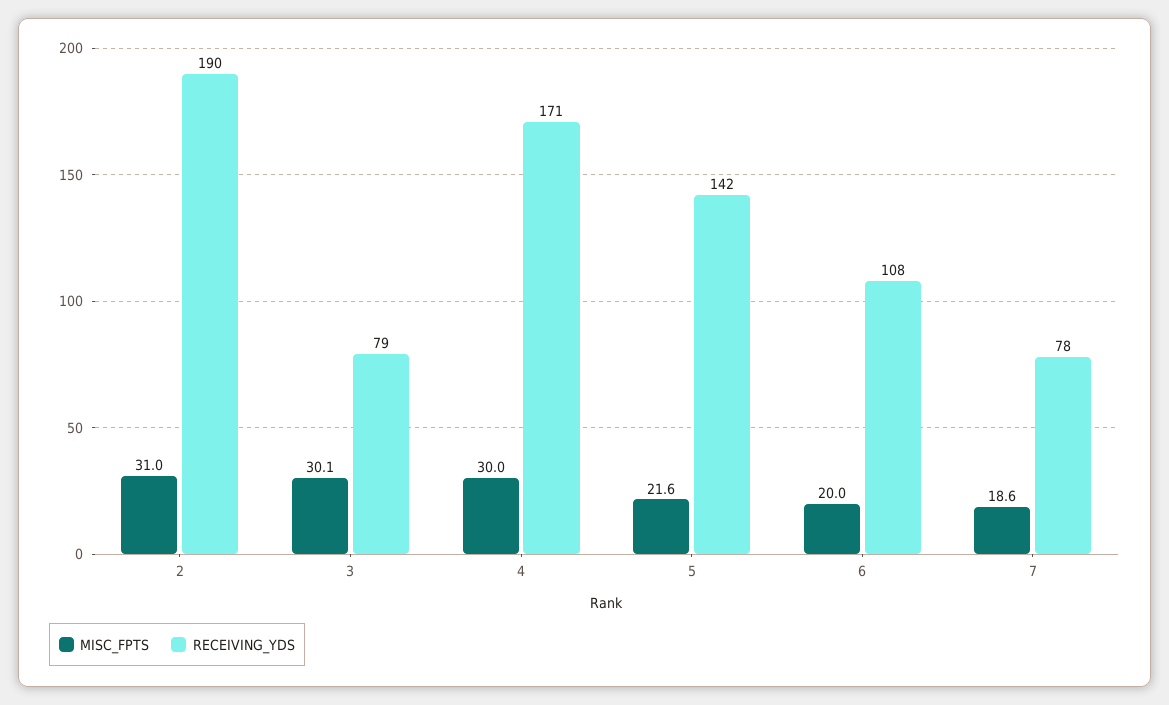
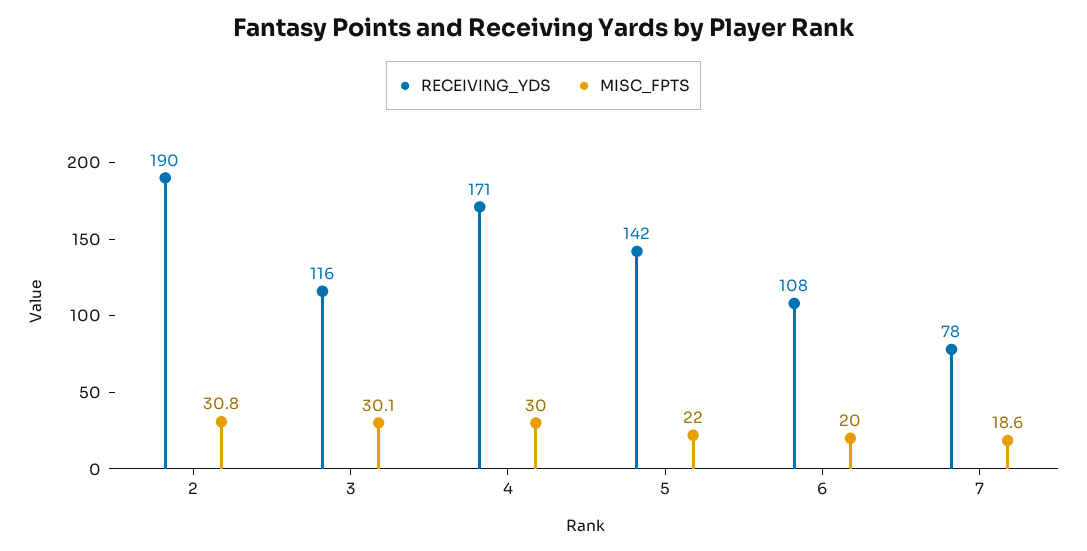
  {
    "MISC_FPTS": {
-     "2": 31,
+     "2": 30.8,
      "3": 30.1,
      "4": 30,
-     "5": 21.6,
+     "5": 22,
      "6": 20,
      "7": 18.6
    },
    "RECEIVING_YDS": {
      "2": 190,
-     "3": 79,
+     "3": 116,
      "4": 171,
      "5": 142,
      "6": 108,
      "7": 78
    }
  }

